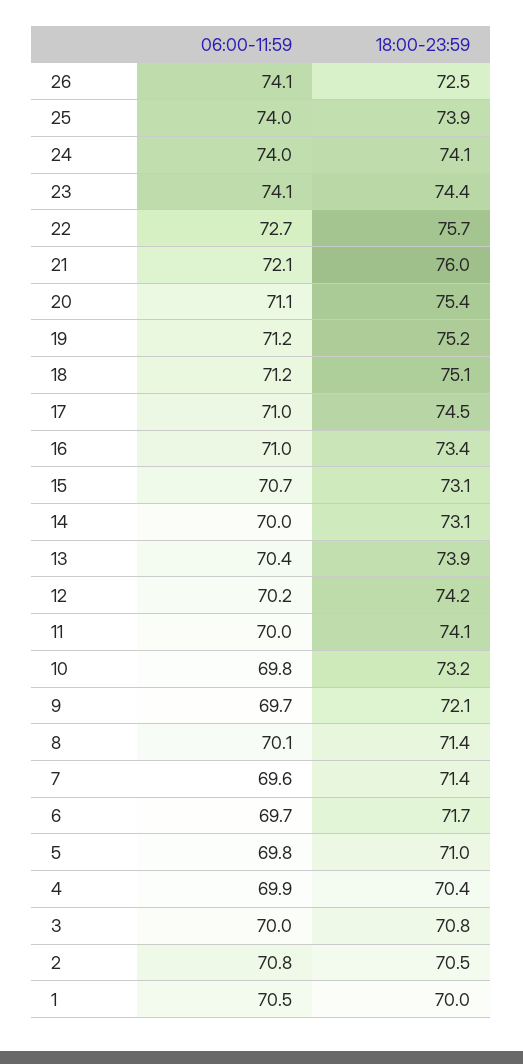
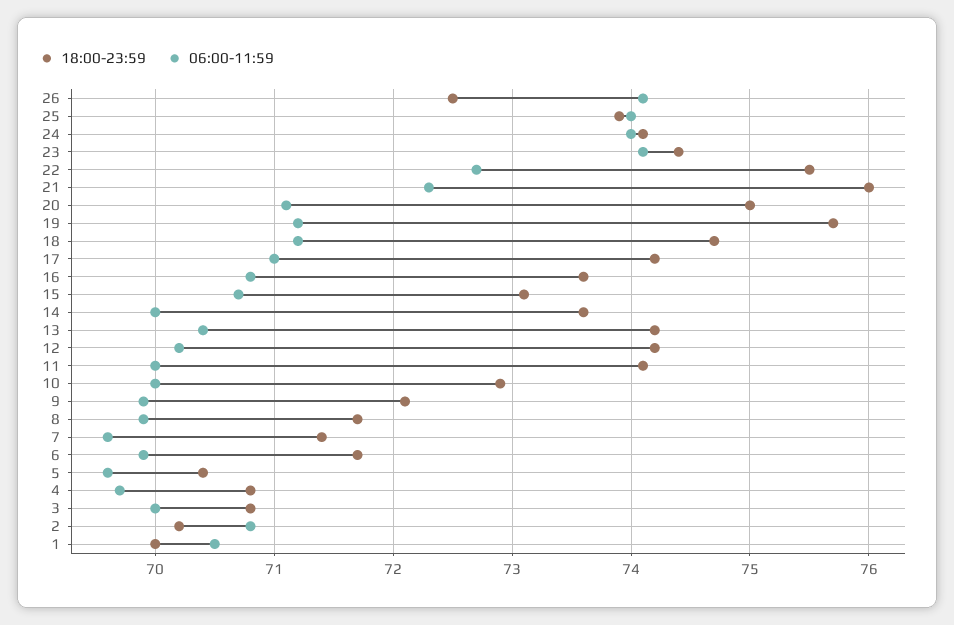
  {
    "06:00-11:59": {
      "26": 74.1,
      "25": 74,
      "24": 74,
      "23": 74.1,
      "22": 72.7,
-     "21": 72.1,
+     "21": 72.3,
      "20": 71.1,
      "19": 71.2,
      "18": 71.2,
      "17": 71,
-     "16": 71,
+     "16": 70.8,
      "15": 70.7,
      "14": 70,
      "13": 70.4,
      "12": 70.2,
      "11": 70,
-     "10": 69.8,
+     "10": 70,
-     "9": 69.7,
+     "9": 69.9,
-     "8": 70.1,
+     "8": 69.9,
      "7": 69.6,
-     "6": 69.7,
+     "6": 69.9,
-     "5": 69.8,
+     "5": 69.6,
-     "4": 69.9,
+     "4": 69.7,
      "3": 70,
      "2": 70.8,
      "1": 70.5
    },
    "18:00-23:59": {
      "26": 72.5,
      "25": 73.9,
      "24": 74.1,
      "23": 74.4,
-     "22": 75.7,
+     "22": 75.5,
      "21": 76,
-     "20": 75.4,
+     "20": 75,
-     "19": 75.2,
+     "19": 75.7,
-     "18": 75.1,
+     "18": 74.7,
-     "17": 74.5,
+     "17": 74.2,
-     "16": 73.4,
+     "16": 73.6,
      "15": 73.1,
-     "14": 73.1,
+     "14": 73.6,
-     "13": 73.9,
+     "13": 74.2,
      "12": 74.2,
      "11": 74.1,
-     "10": 73.2,
+     "10": 72.9,
      "9": 72.1,
-     "8": 71.4,
+     "8": 71.7,
      "7": 71.4,
      "6": 71.7,
-     "5": 71,
+     "5": 70.4,
-     "4": 70.4,
+     "4": 70.8,
      "3": 70.8,
-     "2": 70.5,
+     "2": 70.2,
      "1": 70
    }
  }

